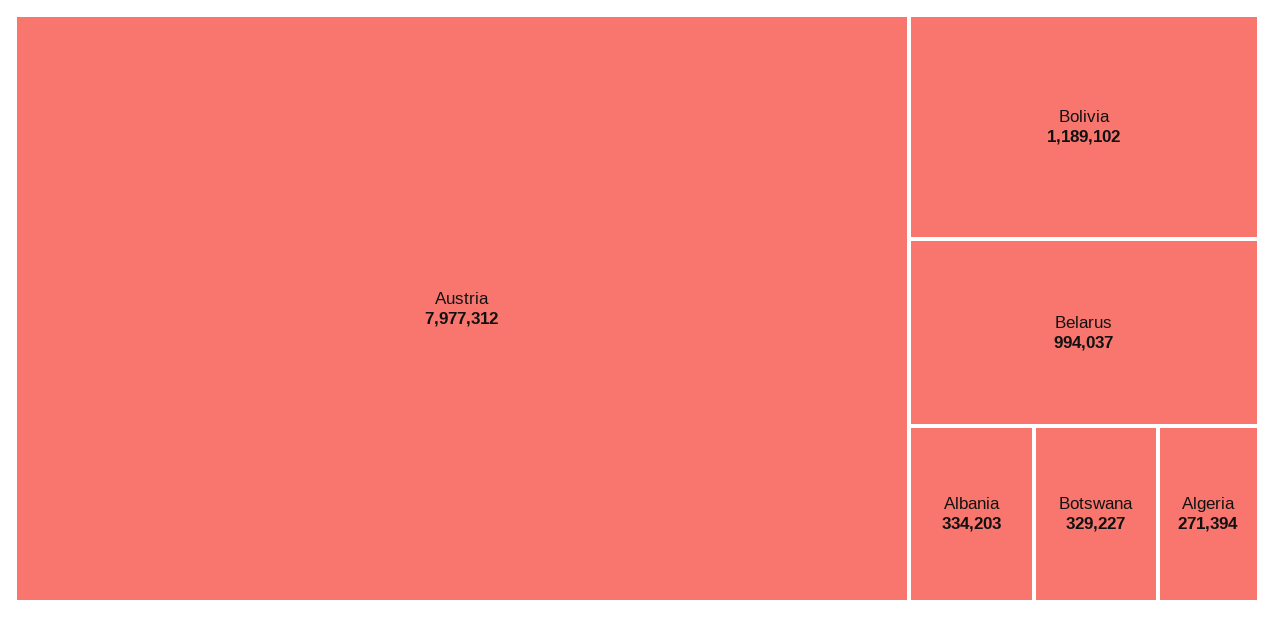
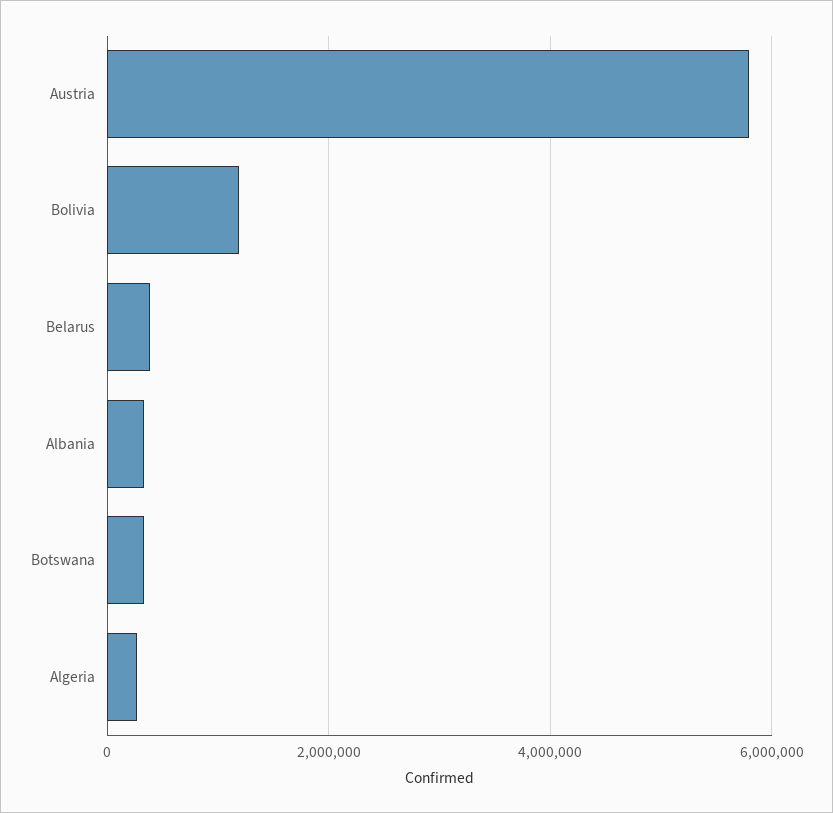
  {
-   "Austria": 7977312,
+   "Austria": 5800000,
    "Bolivia": 1189102,
-   "Belarus": 994037,
+   "Belarus": 400000,
    "Albania": 334203,
    "Botswana": 329227,
    "Algeria": 271394
  }

